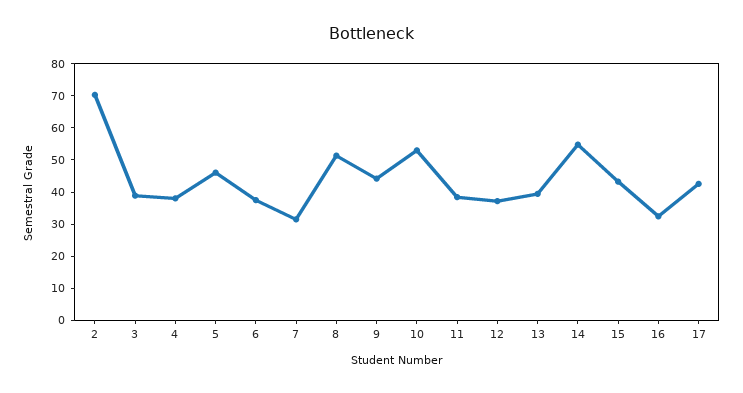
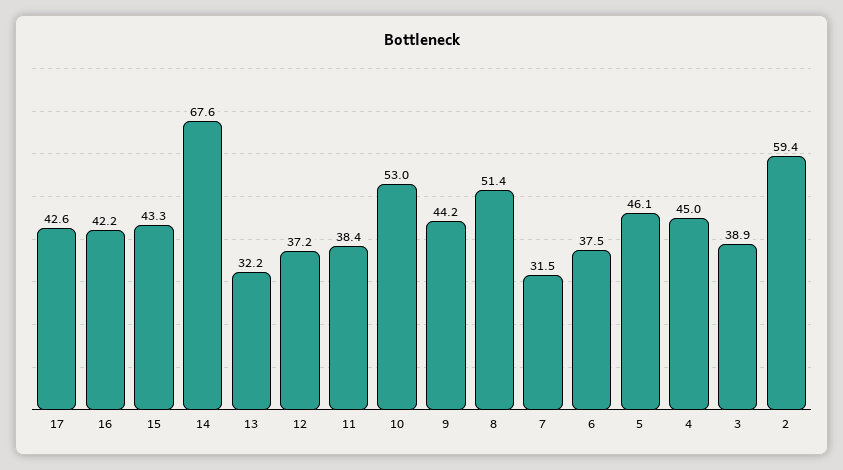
  {
-   "2": 70,
+   "2": 59.4,
    "3": 38.9,
-   "4": 37.5,
+   "4": 45,
    "5": 46.1,
    "6": 37.5,
    "7": 31.5,
    "8": 51.4,
    "9": 44.2,
    "10": 53,
    "11": 38.4,
    "12": 37.2,
-   "13": 40,
+   "13": 32.2,
-   "14": 55,
+   "14": 67.6,
    "15": 43.3,
-   "16": 32.5,
+   "16": 42.2,
    "17": 42.6
  }

